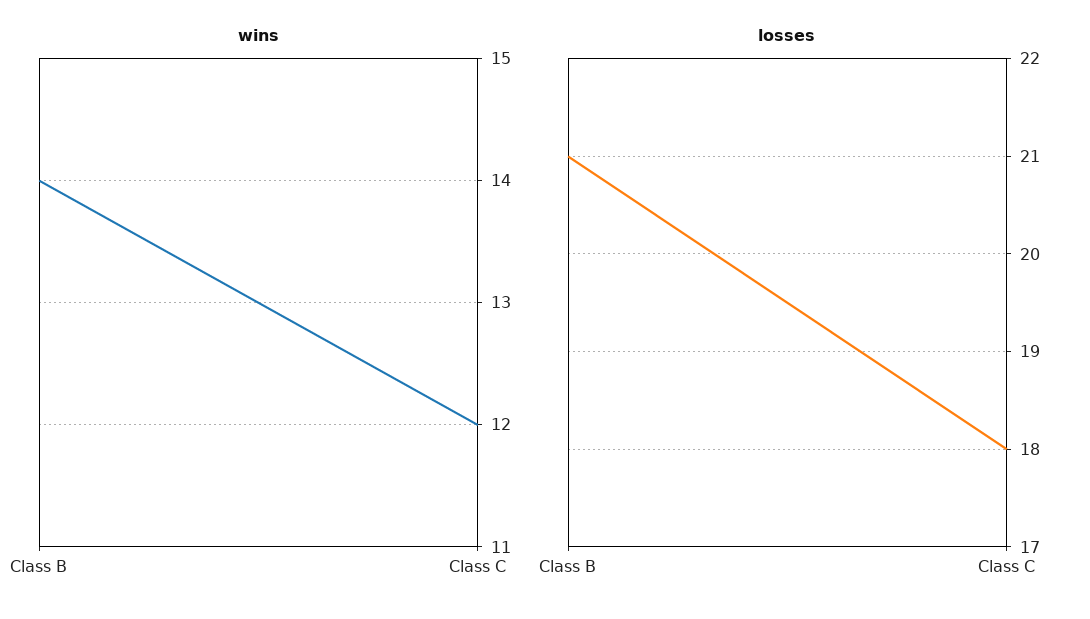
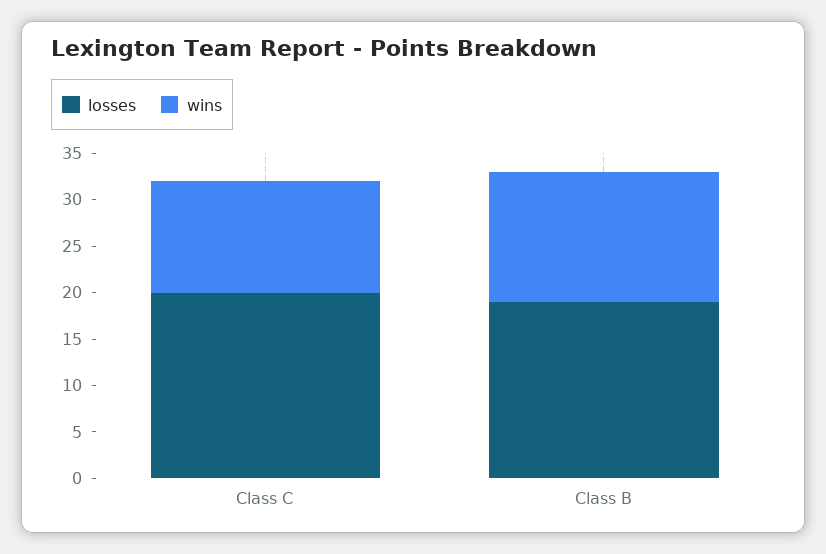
  {
    "wins": {
      "Class B": 14,
      "Class C": 12
    },
    "losses": {
-     "Class B": 21,
+     "Class B": 19,
-     "Class C": 18
+     "Class C": 20
    }
  }

